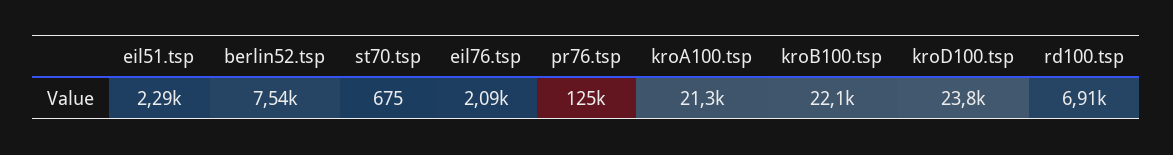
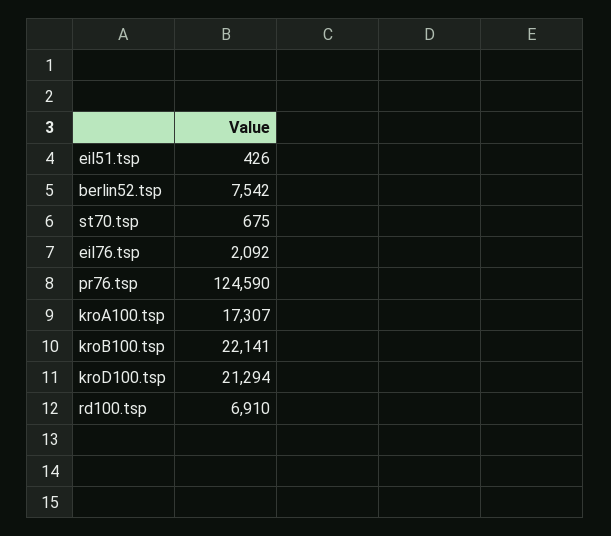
  {
-   "eil51.tsp": 2290,
+   "eil51.tsp": 426,
    "berlin52.tsp": 7542,
    "st70.tsp": 675,
    "eil76.tsp": 2092,
    "pr76.tsp": 124590,
-   "kroA100.tsp": 21300,
+   "kroA100.tsp": 17307,
    "kroB100.tsp": 22141,
-   "kroD100.tsp": 23800,
+   "kroD100.tsp": 21294,
    "rd100.tsp": 6910
  }

